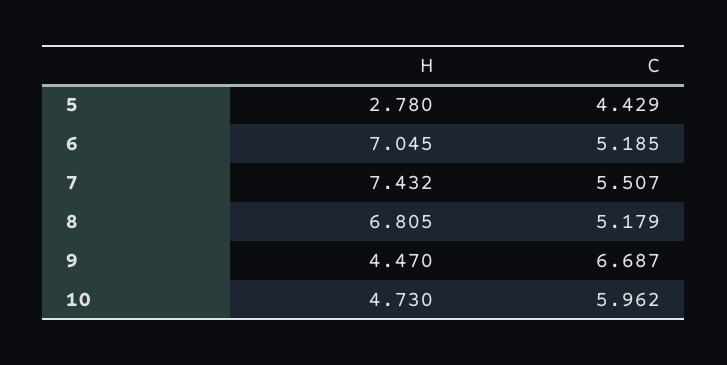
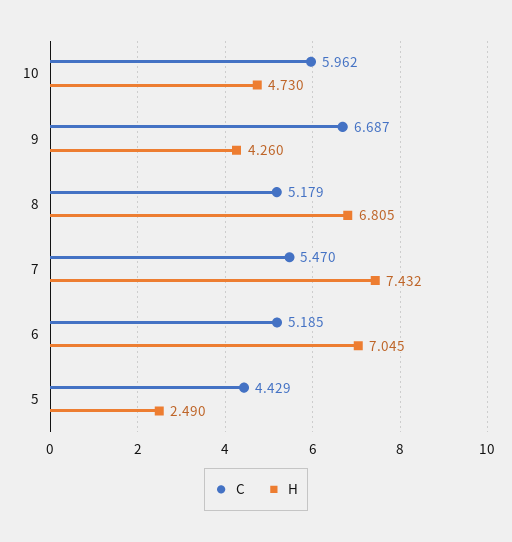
  {
    "H": {
-     "5": 2.78,
+     "5": 2.49,
      "6": 7.045,
      "7": 7.432,
      "8": 6.805,
-     "9": 4.47,
+     "9": 4.26,
      "10": 4.73
    },
    "C": {
      "5": 4.429,
      "6": 5.185,
-     "7": 5.507,
+     "7": 5.47,
      "8": 5.179,
      "9": 6.687,
      "10": 5.962
    }
  }

